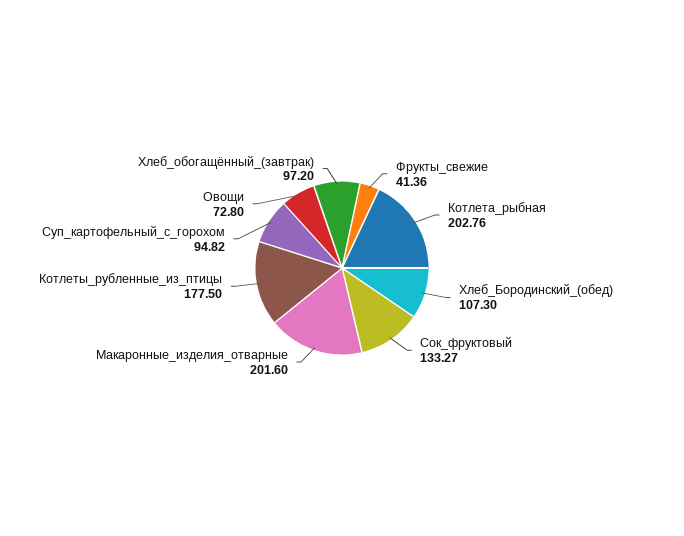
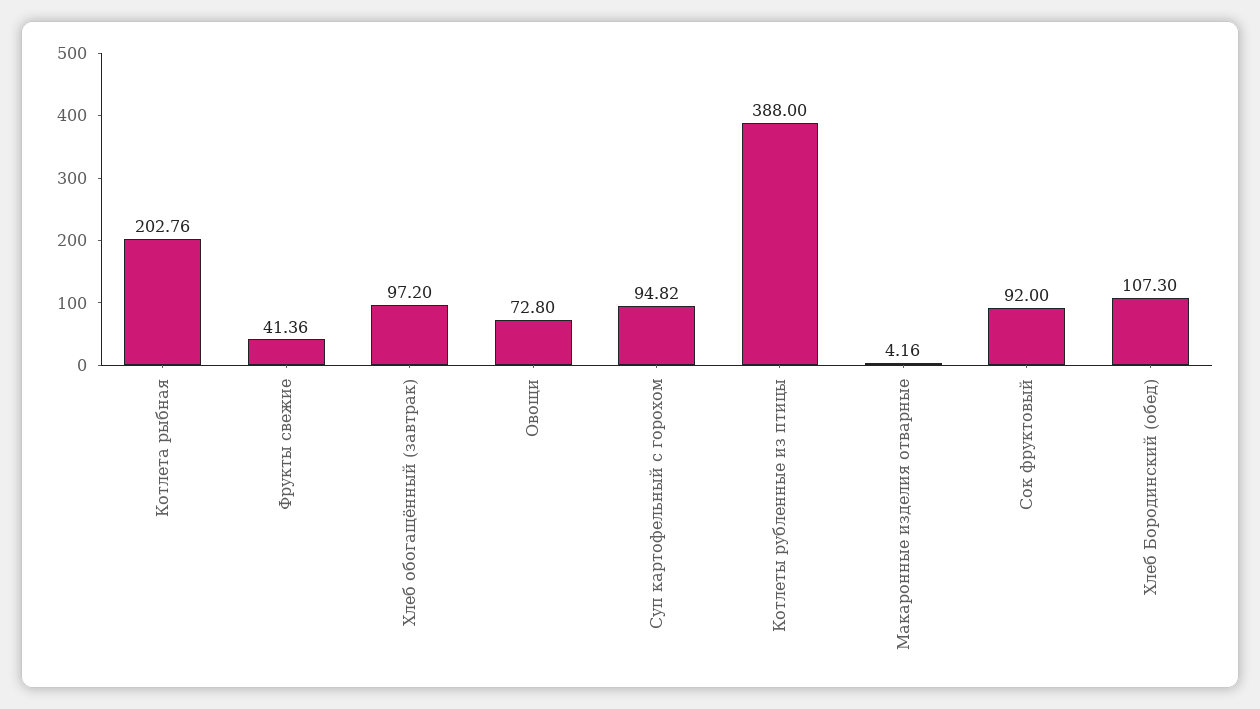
  {
    "Фрукты_свежие": 41.36,
    "Котлета_рыбная": 202.76,
    "Хлеб_Бородинский_(обед)": 107.3,
-   "Сок_фруктовый": 133.27,
+   "Сок_фруктовый": 92,
-   "Макаронные_изделия_отварные": 201.6,
+   "Макаронные_изделия_отварные": 4.16,
-   "Котлеты_рубленные_из_птицы": 177.5,
+   "Котлеты_рубленные_из_птицы": 388,
    "Суп_картофельный_с_горохом": 94.82,
    "Овощи": 72.8,
    "Хлеб_обогащённый_(завтрак)": 97.2
  }

